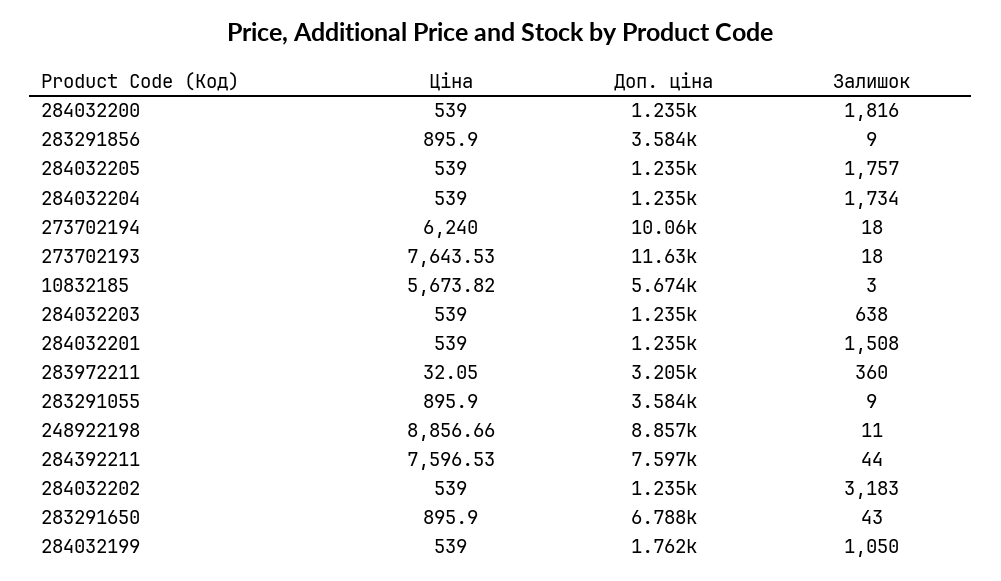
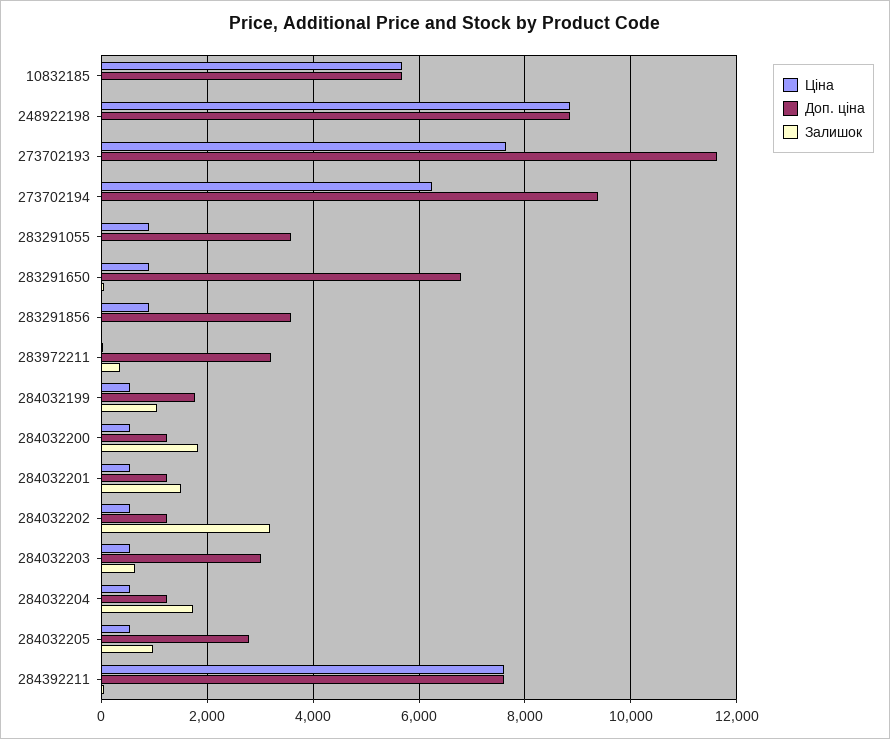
  {
    "Ціна": {
      "284032200": 539,
      "283291856": 895.9,
      "284032205": 539,
      "284032204": 539,
      "273702194": 6240,
      "273702193": 7643.53,
      "10832185": 5673.82,
      "284032203": 539,
      "284032201": 539,
      "283972211": 32.05,
      "283291055": 895.9,
      "248922198": 8856.66,
      "284392211": 7596.53,
      "284032202": 539,
      "283291650": 895.9,
      "284032199": 539
    },
    "Доп. ціна": {
      "284032200": 1235,
      "283291856": 3584,
-     "284032205": 1235,
+     "284032205": 2800,
      "284032204": 1235,
-     "273702194": 10060,
+     "273702194": 9400,
      "273702193": 11630,
      "10832185": 5674,
-     "284032203": 1235,
+     "284032203": 3000,
      "284032201": 1235,
      "283972211": 3205,
      "283291055": 3584,
      "248922198": 8857,
      "284392211": 7597,
      "284032202": 1235,
      "283291650": 6788,
      "284032199": 1762
    },
    "Залишок": {
      "284032200": 1816,
      "283291856": 9,
-     "284032205": 1757,
+     "284032205": 1000,
      "284032204": 1734,
      "273702194": 18,
      "273702193": 18,
      "10832185": 3,
      "284032203": 638,
      "284032201": 1508,
      "283972211": 360,
      "283291055": 9,
      "248922198": 11,
      "284392211": 44,
      "284032202": 3183,
      "283291650": 43,
      "284032199": 1050
    }
  }

